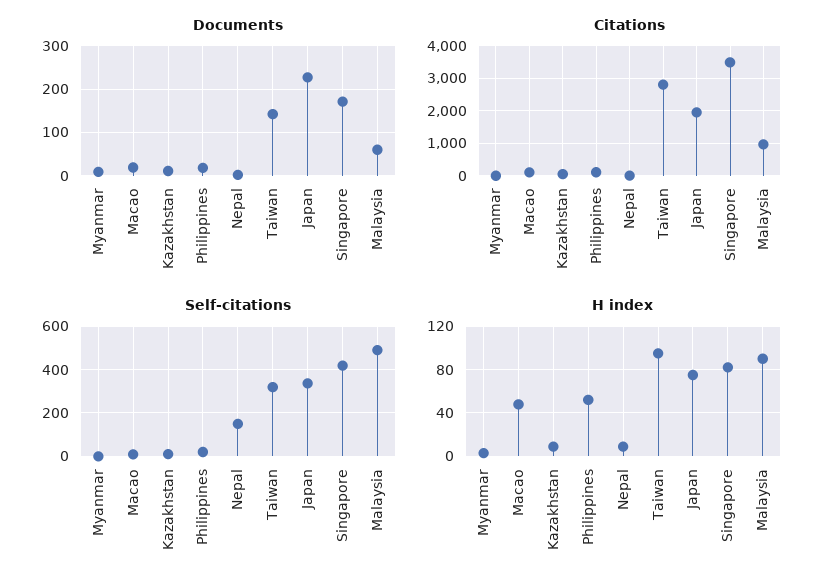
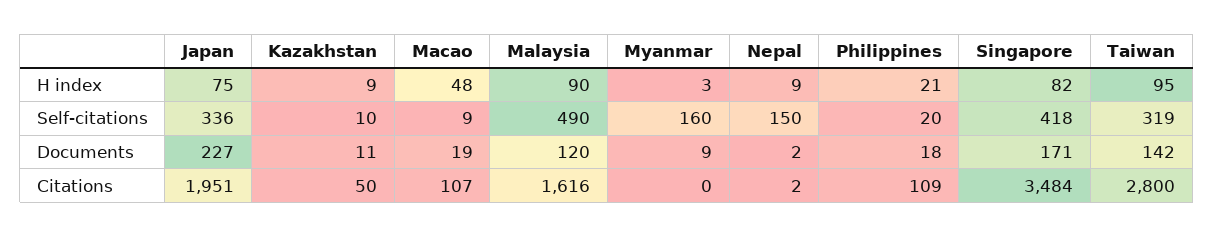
  {
    "Documents": {
      "Myanmar": 9,
      "Macao": 19,
      "Kazakhstan": 11,
      "Philippines": 18,
      "Nepal": 2,
      "Taiwan": 142,
      "Japan": 227,
      "Singapore": 171,
-     "Malaysia": 60
+     "Malaysia": 120
    },
    "Citations": {
      "Myanmar": 0,
      "Macao": 107,
      "Kazakhstan": 50,
      "Philippines": 109,
      "Nepal": 2,
      "Taiwan": 2800,
      "Japan": 1951,
      "Singapore": 3484,
-     "Malaysia": 1000
+     "Malaysia": 1616
    },
    "Self-citations": {
-     "Myanmar": 0,
+     "Myanmar": 160,
      "Macao": 9,
      "Kazakhstan": 10,
      "Philippines": 20,
      "Nepal": 150,
      "Taiwan": 319,
      "Japan": 336,
      "Singapore": 418,
      "Malaysia": 490
    },
    "H index": {
      "Myanmar": 3,
      "Macao": 48,
      "Kazakhstan": 9,
-     "Philippines": 50,
+     "Philippines": 21,
      "Nepal": 9,
      "Taiwan": 95,
      "Japan": 75,
      "Singapore": 82,
      "Malaysia": 90
    }
  }

